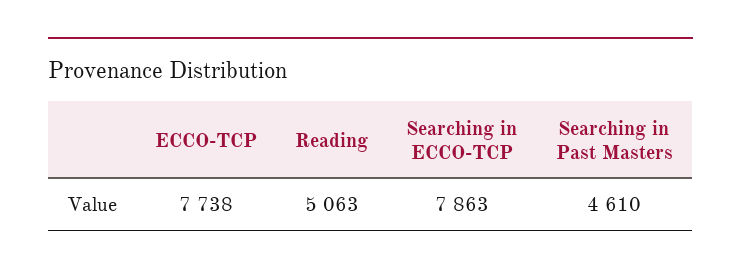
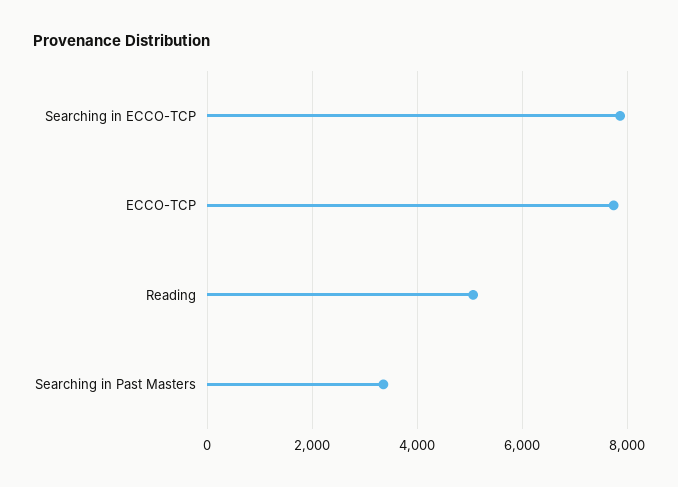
  {
    "ECCO-TCP": 7738,
    "Reading": 5063,
    "Searching in ECCO-TCP": 7863,
-   "Searching in Past Masters": 4610
+   "Searching in Past Masters": 3400
  }

